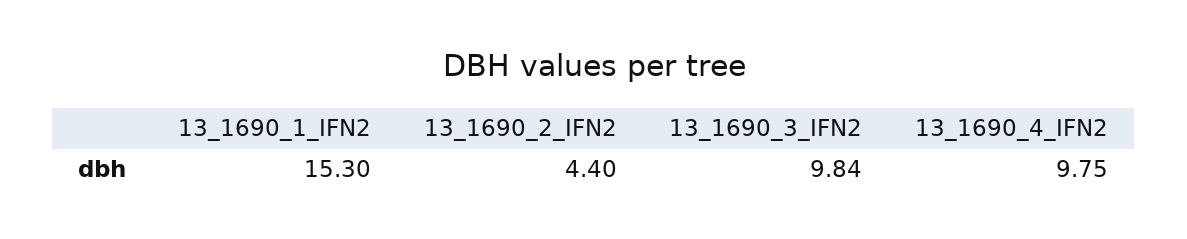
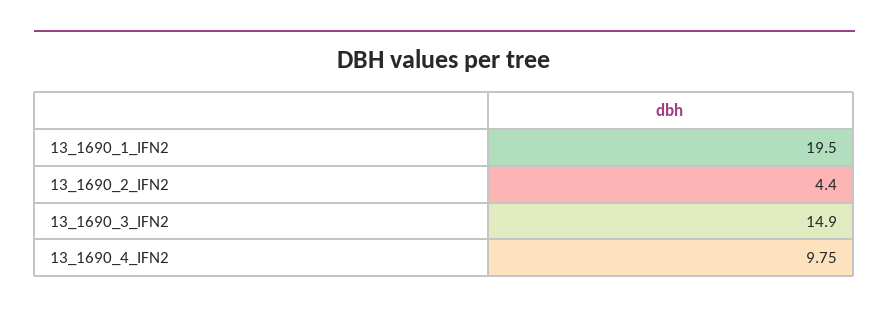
  {
-   "13_1690_1_IFN2": 15.3,
+   "13_1690_1_IFN2": 19.5,
    "13_1690_2_IFN2": 4.4,
-   "13_1690_3_IFN2": 9.84,
+   "13_1690_3_IFN2": 14.9,
    "13_1690_4_IFN2": 9.75
  }

